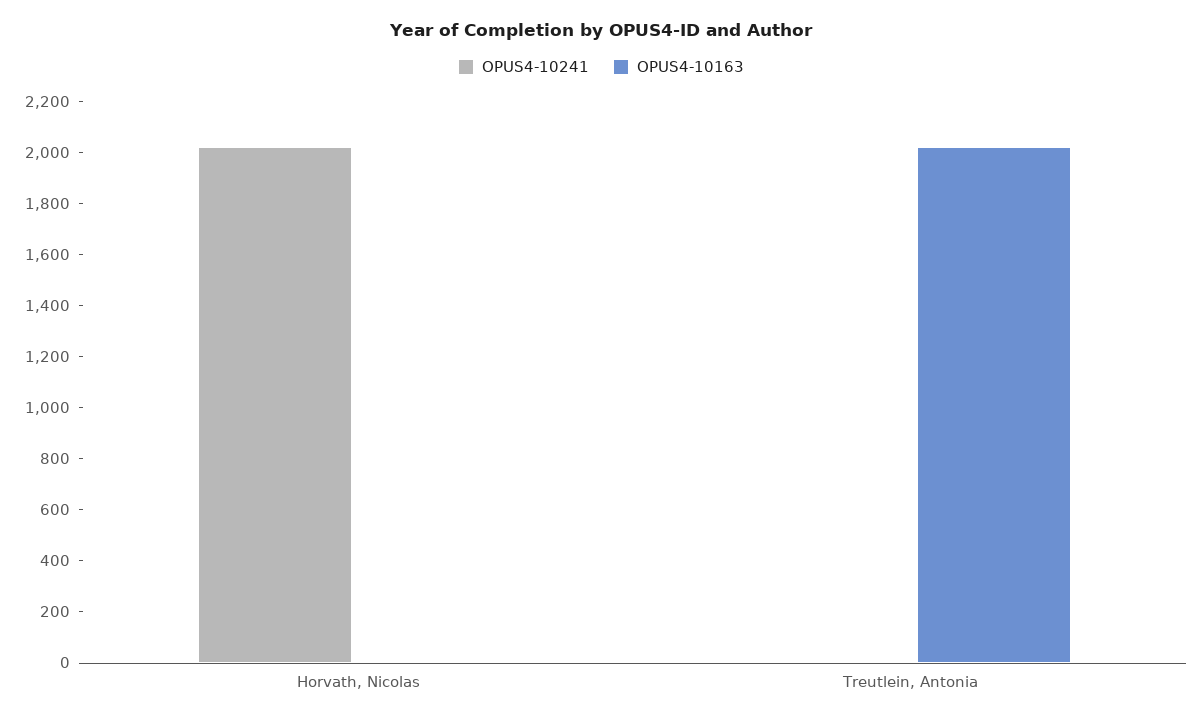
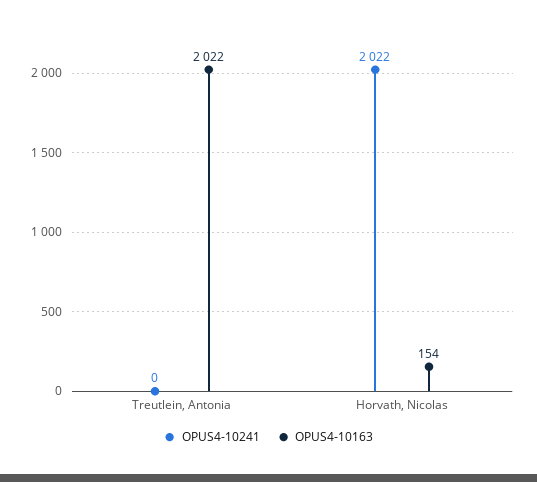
  {
    "OPUS4-10241": {
      "Horvath, Nicolas": 2022,
      "Treutlein, Antonia": 0
    },
    "OPUS4-10163": {
-     "Horvath, Nicolas": 0,
+     "Horvath, Nicolas": 154,
      "Treutlein, Antonia": 2022
    }
  }

